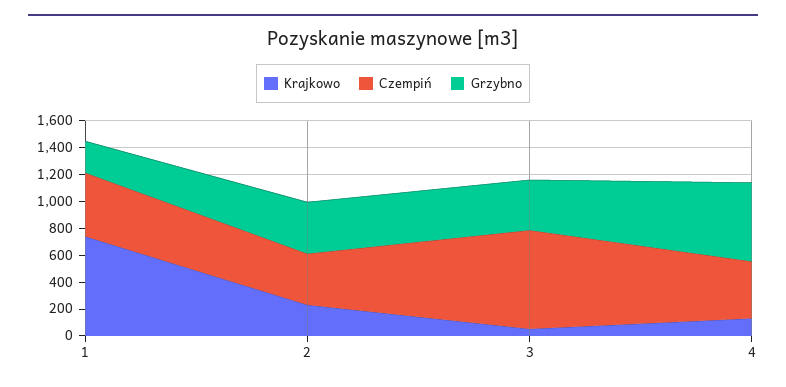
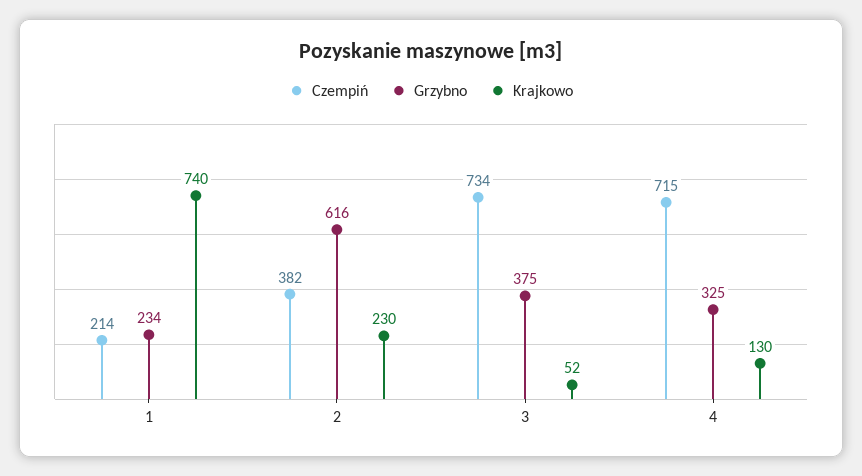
  {
    "Krajkowo": {
      "1": 740,
      "2": 230,
      "3": 52,
      "4": 130
    },
    "Czempiń": {
-     "1": 500,
+     "1": 214,
      "2": 382,
      "3": 734,
-     "4": 400
+     "4": 715
    },
    "Grzybno": {
      "1": 234,
-     "2": 400,
+     "2": 616,
      "3": 375,
-     "4": 600
+     "4": 325
    }
  }

